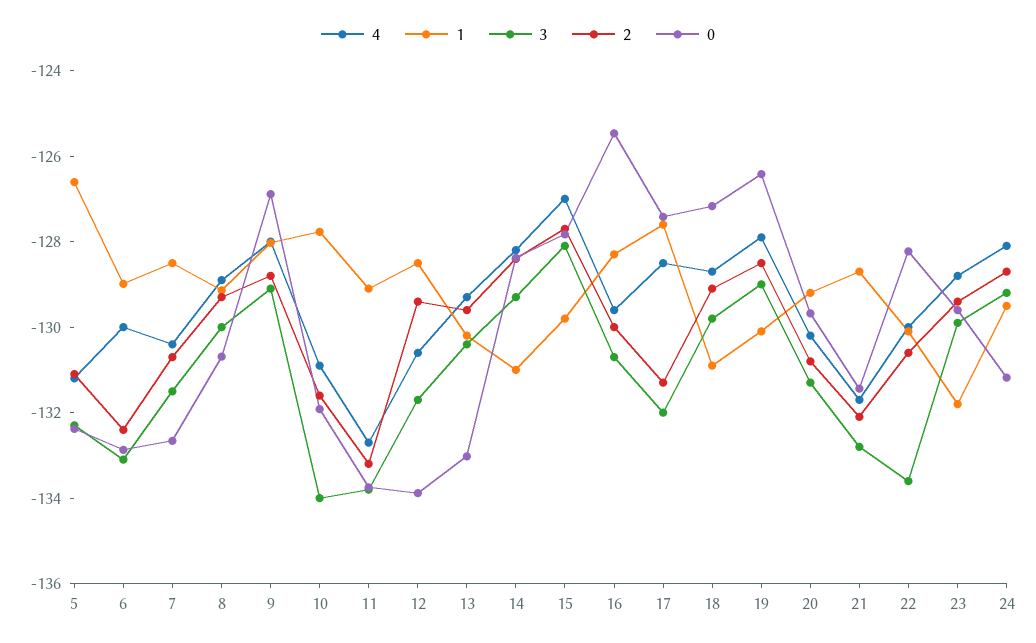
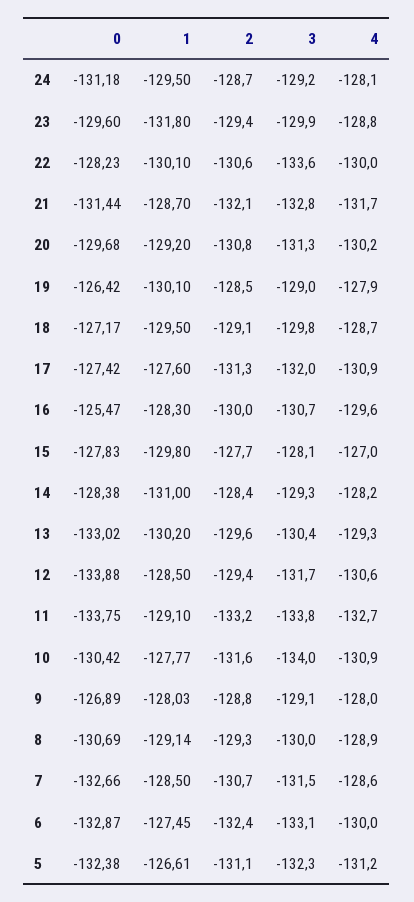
  {
    "4": {
      "5": -131.2,
      "6": -130,
-     "7": -130.5,
+     "7": -128.6,
      "8": -128.9,
      "9": -128,
      "10": -130.9,
      "11": -132.7,
      "12": -130.6,
      "13": -129.3,
      "14": -128.2,
      "15": -127,
      "16": -129.6,
-     "17": -128.5,
+     "17": -130.9,
      "18": -128.7,
      "19": -127.9,
      "20": -130.2,
      "21": -131.7,
      "22": -130,
      "23": -128.8,
      "24": -128.1
    },
    "1": {
      "5": -126.61,
-     "6": -129,
+     "6": -127.45,
      "7": -128.5,
      "8": -129.14,
      "9": -128.03,
      "10": -127.77,
      "11": -129.1,
      "12": -128.5,
      "13": -130.2,
      "14": -131,
      "15": -129.8,
      "16": -128.3,
      "17": -127.6,
-     "18": -131,
+     "18": -129.5,
      "19": -130.1,
      "20": -129.2,
      "21": -128.7,
      "22": -130.1,
      "23": -131.8,
      "24": -129.5
    },
    "3": {
      "5": -132.3,
      "6": -133.1,
      "7": -131.5,
      "8": -130,
      "9": -129.1,
      "10": -134,
      "11": -133.8,
      "12": -131.7,
      "13": -130.4,
      "14": -129.3,
      "15": -128.1,
      "16": -130.7,
      "17": -132,
      "18": -129.8,
      "19": -129,
      "20": -131.3,
      "21": -132.8,
      "22": -133.6,
      "23": -129.9,
      "24": -129.2
    },
    "2": {
      "5": -131.1,
      "6": -132.4,
      "7": -130.7,
      "8": -129.3,
      "9": -128.8,
      "10": -131.6,
      "11": -133.2,
      "12": -129.4,
      "13": -129.6,
      "14": -128.4,
      "15": -127.7,
      "16": -130,
      "17": -131.3,
      "18": -129.1,
      "19": -128.5,
      "20": -130.8,
      "21": -132.1,
      "22": -130.6,
      "23": -129.4,
      "24": -128.7
    },
    "0": {
      "5": -132.38,
      "6": -132.87,
      "7": -132.66,
      "8": -130.69,
      "9": -126.89,
-     "10": -132,
+     "10": -130.42,
      "11": -133.75,
      "12": -133.88,
      "13": -133.02,
      "14": -128.38,
      "15": -127.83,
      "16": -125.47,
      "17": -127.42,
      "18": -127.17,
      "19": -126.42,
      "20": -129.68,
      "21": -131.44,
      "22": -128.23,
      "23": -129.6,
      "24": -131.18
    }
  }

